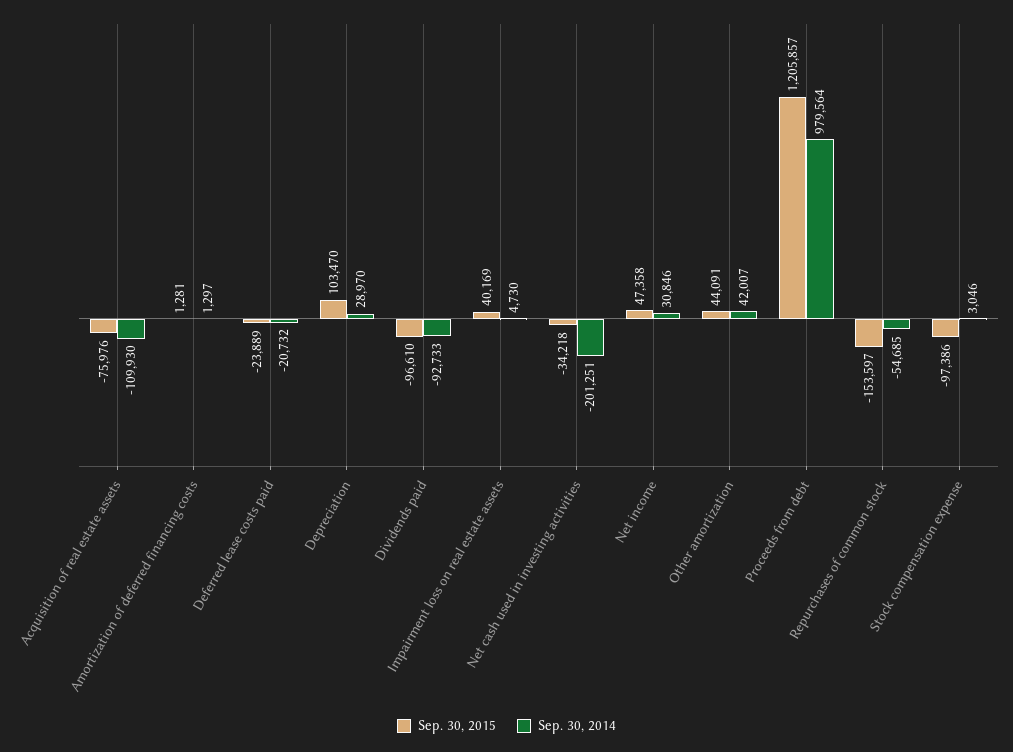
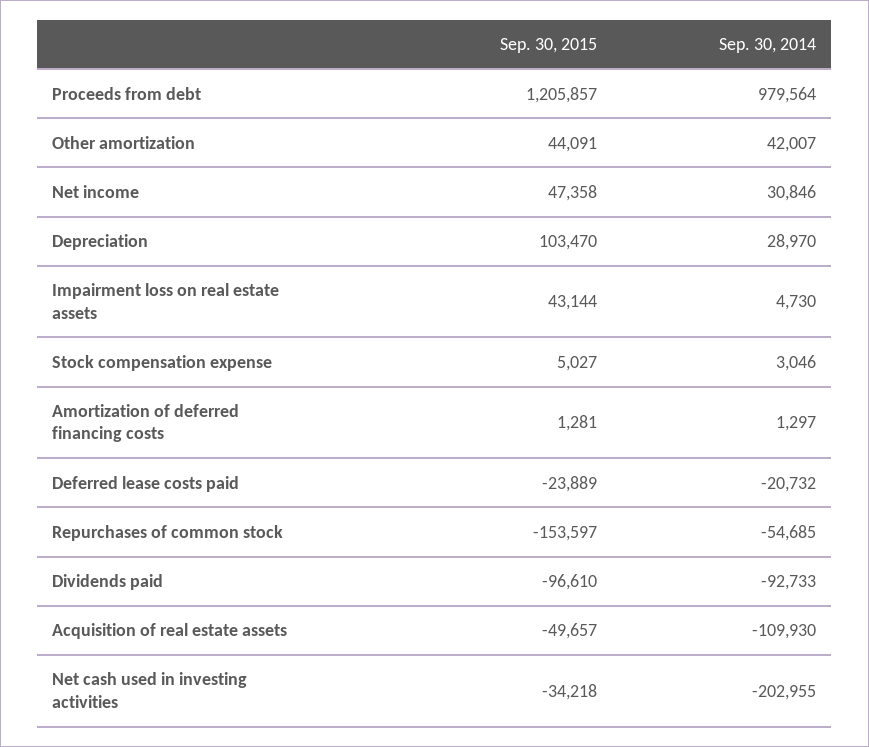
  {
    "Sep. 30, 2015": {
-     "Acquisition of real estate assets": -75976,
+     "Acquisition of real estate assets": -49657,
      "Amortization of deferred financing costs": 1281,
      "Deferred lease costs paid": -23889,
      "Depreciation": 103470,
      "Dividends paid": -96610,
-     "Impairment loss on real estate assets": 40169,
+     "Impairment loss on real estate assets": 43144,
      "Net cash used in investing activities": -34218,
      "Net income": 47358,
      "Other amortization": 44091,
      "Proceeds from debt": 1205857,
      "Repurchases of common stock": -153597,
-     "Stock compensation expense": -97386
+     "Stock compensation expense": 5027
    },
    "Sep. 30, 2014": {
      "Acquisition of real estate assets": -109930,
      "Amortization of deferred financing costs": 1297,
      "Deferred lease costs paid": -20732,
      "Depreciation": 28970,
      "Dividends paid": -92733,
      "Impairment loss on real estate assets": 4730,
-     "Net cash used in investing activities": -201251,
+     "Net cash used in investing activities": -202955,
      "Net income": 30846,
      "Other amortization": 42007,
      "Proceeds from debt": 979564,
      "Repurchases of common stock": -54685,
      "Stock compensation expense": 3046
    }
  }

